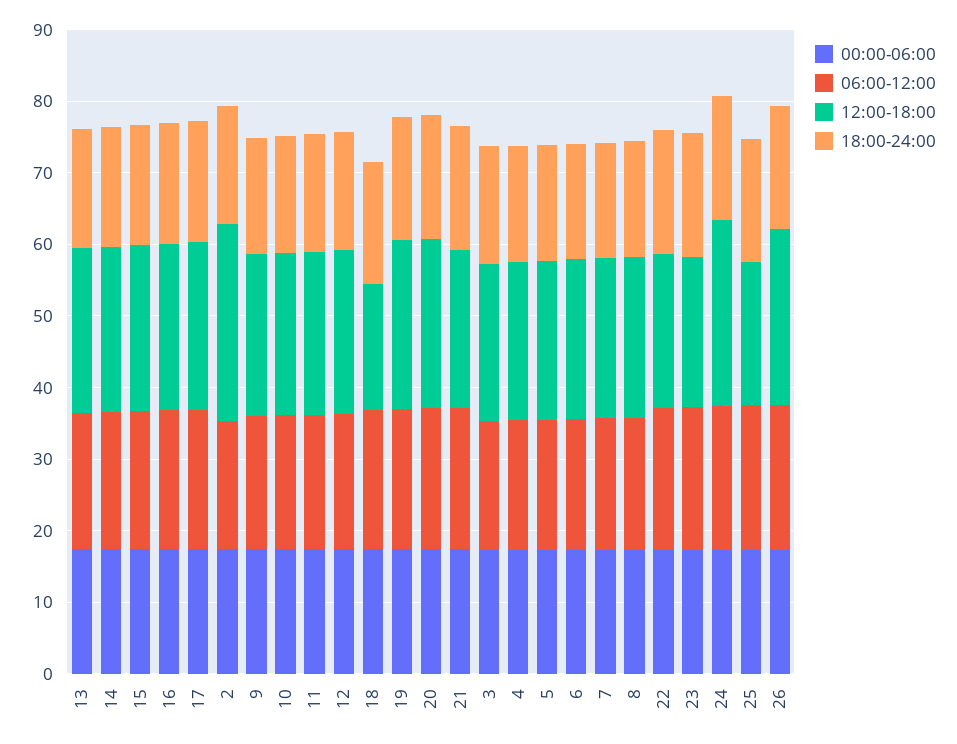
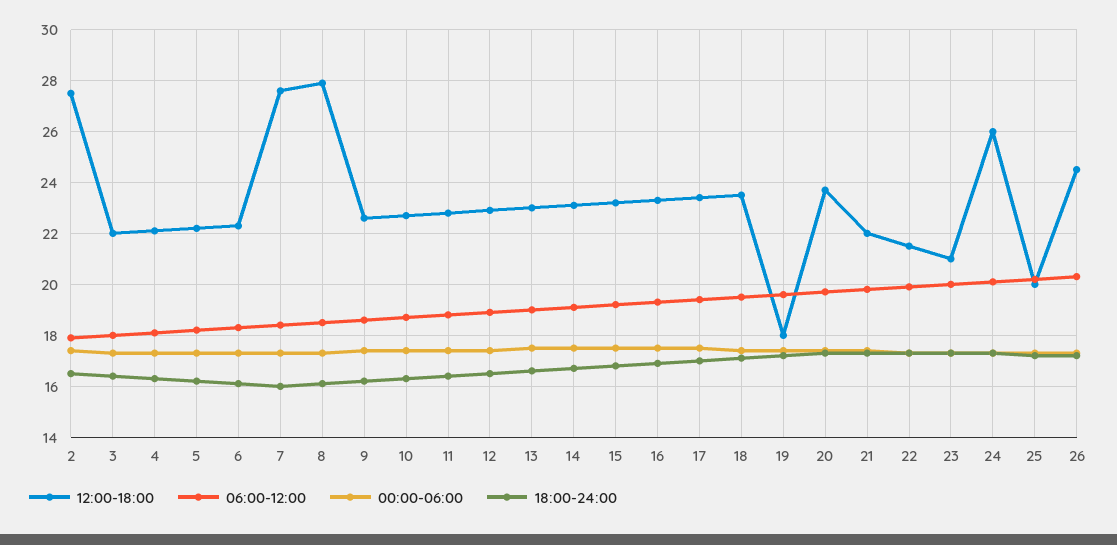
  {
    "00:00-06:00": {
      "13": 17.5,
      "14": 17.5,
      "15": 17.5,
      "16": 17.5,
      "17": 17.5,
      "2": 17.5,
      "9": 17.5,
      "10": 17.5,
      "11": 17.5,
      "12": 17.5,
      "18": 17.5,
      "19": 17.5,
      "20": 17.5,
      "21": 17.5,
      "3": 17.5,
      "4": 17.5,
      "5": 17.5,
      "6": 17.5,
      "7": 17.5,
      "8": 17.5,
      "22": 17.5,
      "23": 17.5,
      "24": 17.5,
      "25": 17.5,
      "26": 17.5
    },
    "06:00-12:00": {
      "13": 19,
      "14": 19,
      "15": 19,
      "16": 19.5,
      "17": 19.5,
      "2": 18,
      "9": 18.5,
      "10": 18.5,
      "11": 19,
      "12": 19,
      "18": 19.5,
      "19": 19.5,
      "20": 19.5,
      "21": 20,
      "3": 18,
      "4": 18,
      "5": 18,
      "6": 18.5,
      "7": 18.5,
      "8": 18.5,
      "22": 20,
      "23": 20,
      "24": 20,
      "25": 20,
      "26": 20.5
    },
    "12:00-18:00": {
      "13": 23,
      "14": 23,
      "15": 23,
      "16": 23.5,
      "17": 23.5,
      "2": 27.5,
      "9": 22.5,
      "10": 22.5,
      "11": 23,
      "12": 23,
-     "18": 18,
+     "18": 23.5,
-     "19": 24,
+     "19": 18,
      "20": 23.5,
      "21": 22,
      "3": 22,
      "4": 22,
      "5": 22,
      "6": 22.5,
-     "7": 22,
+     "7": 27.5,
-     "8": 22,
+     "8": 28,
      "22": 21.5,
      "23": 21,
      "24": 26,
      "25": 20,
      "26": 24.5
    },
    "18:00-24:00": {
      "13": 16.5,
      "14": 16.5,
      "15": 17,
      "16": 17,
      "17": 17,
      "2": 16.5,
      "9": 16,
      "10": 16.5,
      "11": 16.5,
      "12": 16.5,
      "18": 17,
      "19": 17,
      "20": 17.5,
      "21": 17.5,
      "3": 16.5,
      "4": 16.5,
      "5": 16,
      "6": 16,
      "7": 16,
      "8": 16,
      "22": 17.5,
      "23": 17.5,
      "24": 17.5,
      "25": 17,
      "26": 17
    }
  }

